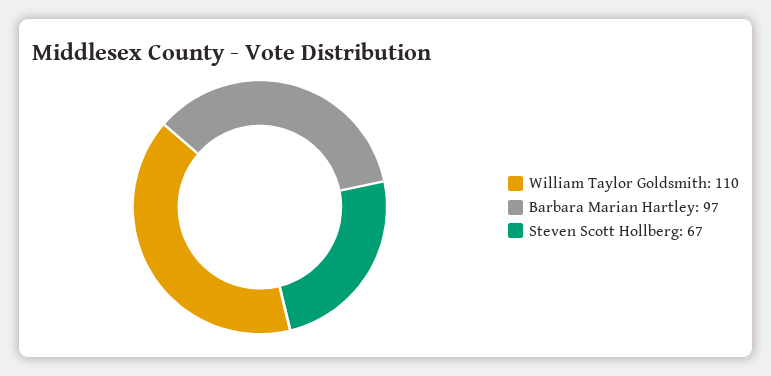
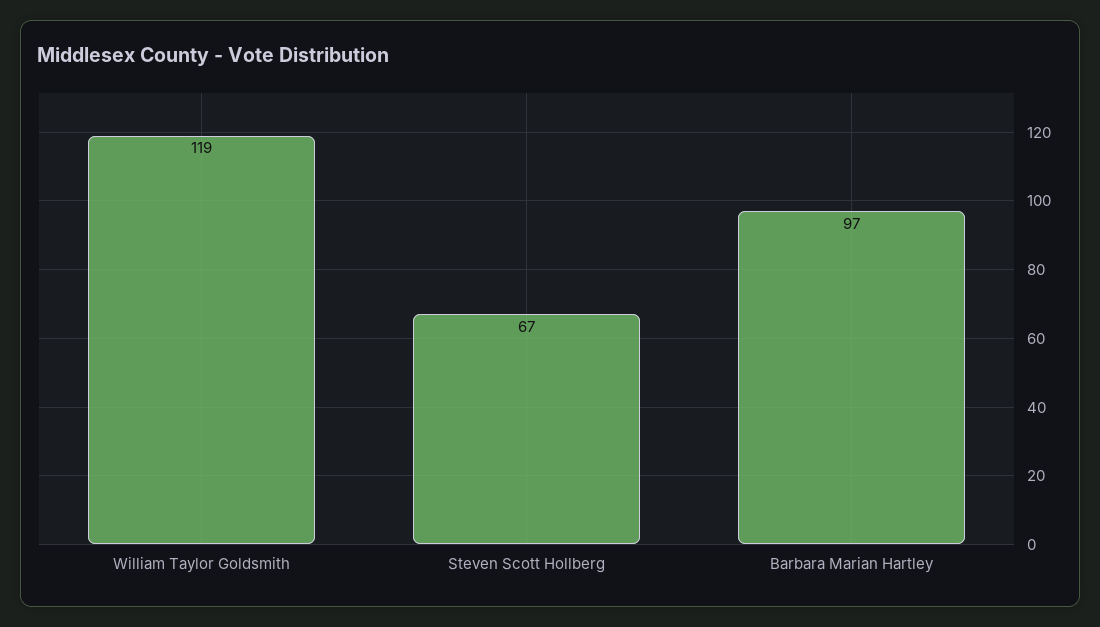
  {
-   "William Taylor Goldsmith": 110,
+   "William Taylor Goldsmith": 119,
    "Barbara Marian Hartley": 97,
    "Steven Scott Hollberg": 67
  }

